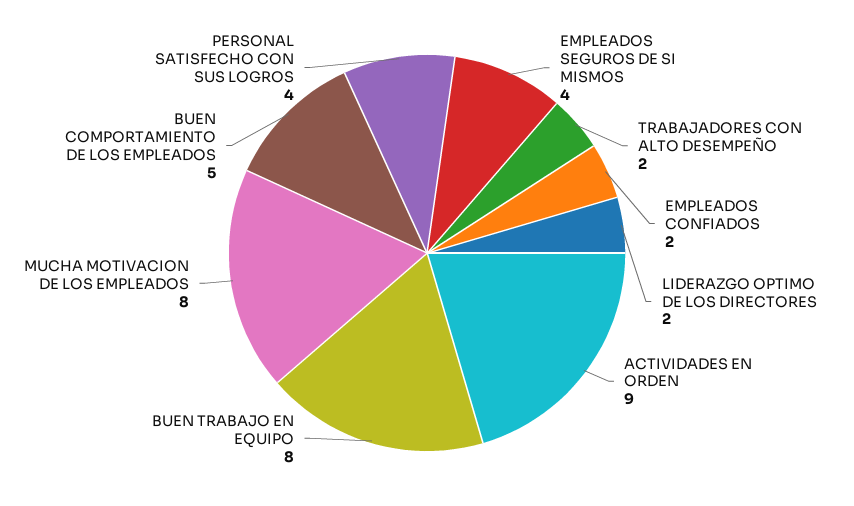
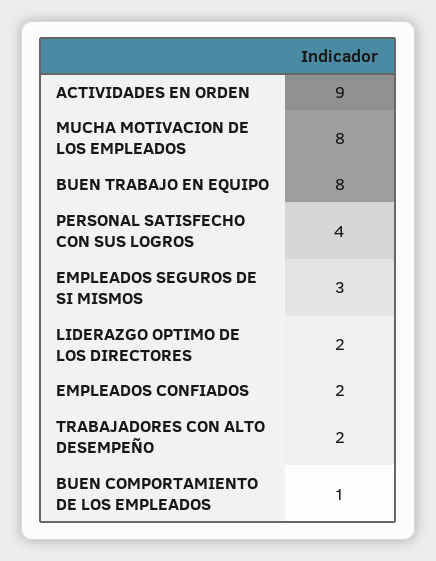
  {
-   "EMPLEADOS SEGUROS DE SI MISMOS": 4,
+   "EMPLEADOS SEGUROS DE SI MISMOS": 3,
    "TRABAJADORES CON ALTO DESEMPEÑO": 2,
    "EMPLEADOS CONFIADOS": 2,
    "LIDERAZGO OPTIMO DE LOS DIRECTORES": 2,
    "ACTIVIDADES EN ORDEN": 9,
    "BUEN TRABAJO EN EQUIPO": 8,
    "MUCHA MOTIVACION DE LOS EMPLEADOS": 8,
-   "BUEN COMPORTAMIENTO DE LOS EMPLEADOS": 5,
+   "BUEN COMPORTAMIENTO DE LOS EMPLEADOS": 1,
    "PERSONAL SATISFECHO CON SUS LOGROS": 4
  }

